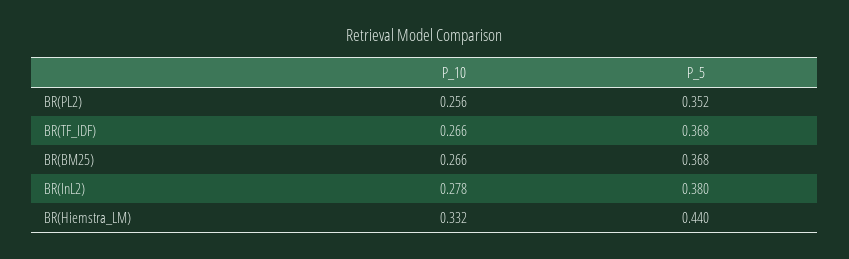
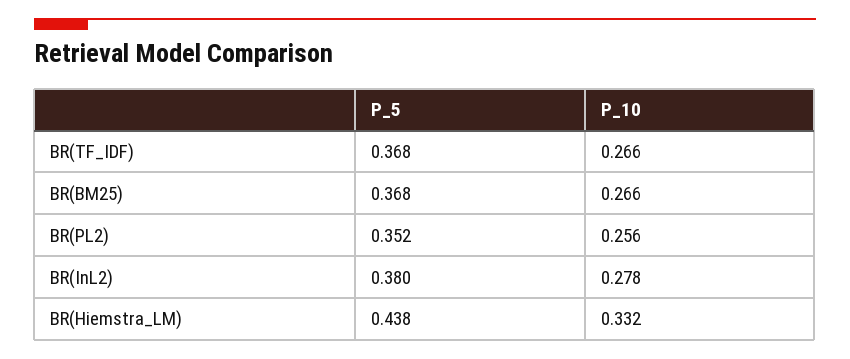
  {
    "P_10": {
      "BR(PL2)": 0.256,
      "BR(TF_IDF)": 0.266,
      "BR(BM25)": 0.266,
      "BR(InL2)": 0.278,
      "BR(Hiemstra_LM)": 0.332
    },
    "P_5": {
      "BR(PL2)": 0.352,
      "BR(TF_IDF)": 0.368,
      "BR(BM25)": 0.368,
      "BR(InL2)": 0.38,
-     "BR(Hiemstra_LM)": 0.44
+     "BR(Hiemstra_LM)": 0.438
    }
  }

